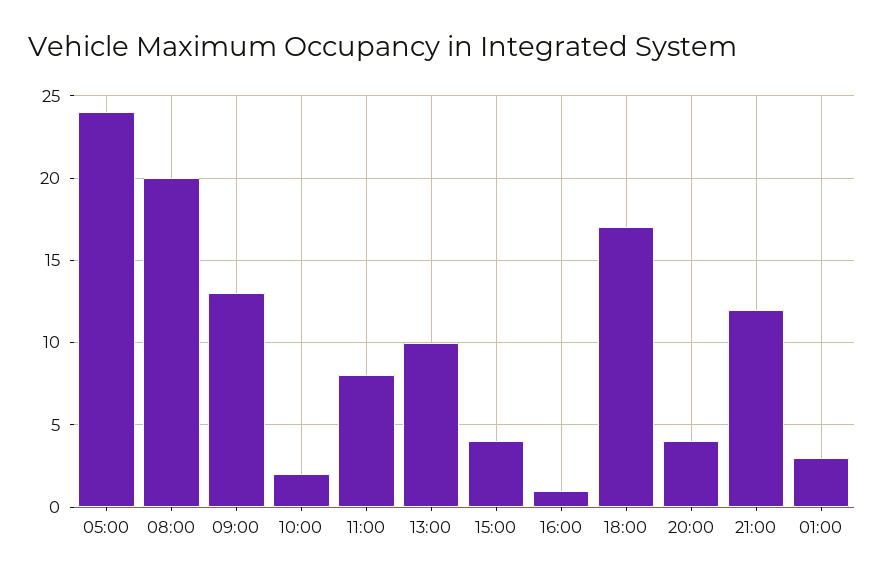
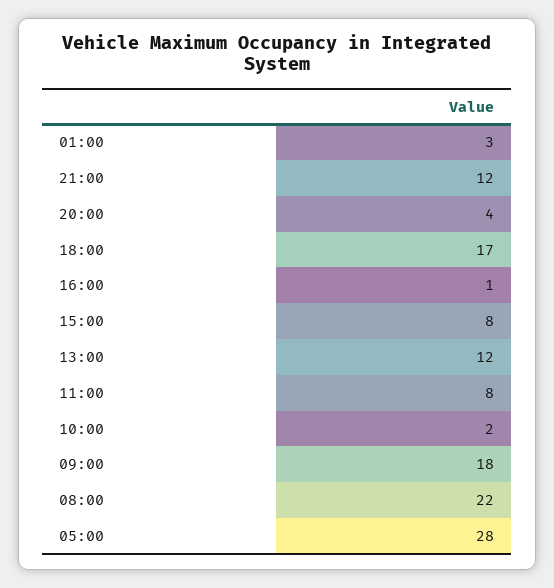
  {
-   "05:00": 24,
+   "05:00": 28,
-   "08:00": 20,
+   "08:00": 22,
-   "09:00": 13,
+   "09:00": 18,
    "10:00": 2,
    "11:00": 8,
-   "13:00": 10,
+   "13:00": 12,
-   "15:00": 4,
+   "15:00": 8,
    "16:00": 1,
    "18:00": 17,
    "20:00": 4,
    "21:00": 12,
    "01:00": 3
  }

